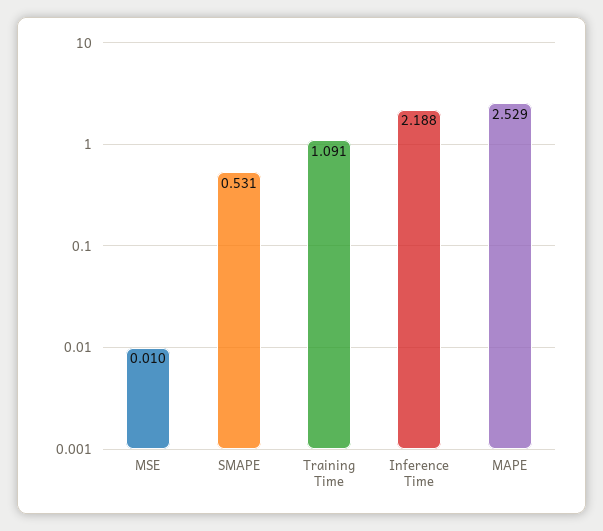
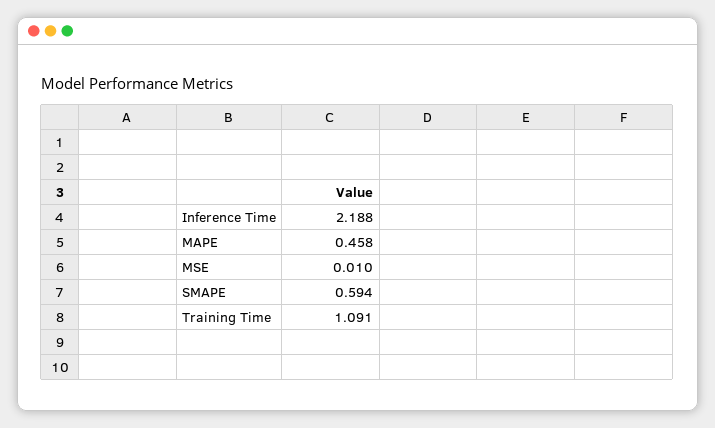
  {
    "MSE": 0.01,
-   "SMAPE": 0.531,
+   "SMAPE": 0.594,
    "Training Time": 1.091,
    "Inference Time": 2.188,
-   "MAPE": 2.529
+   "MAPE": 0.458
  }

